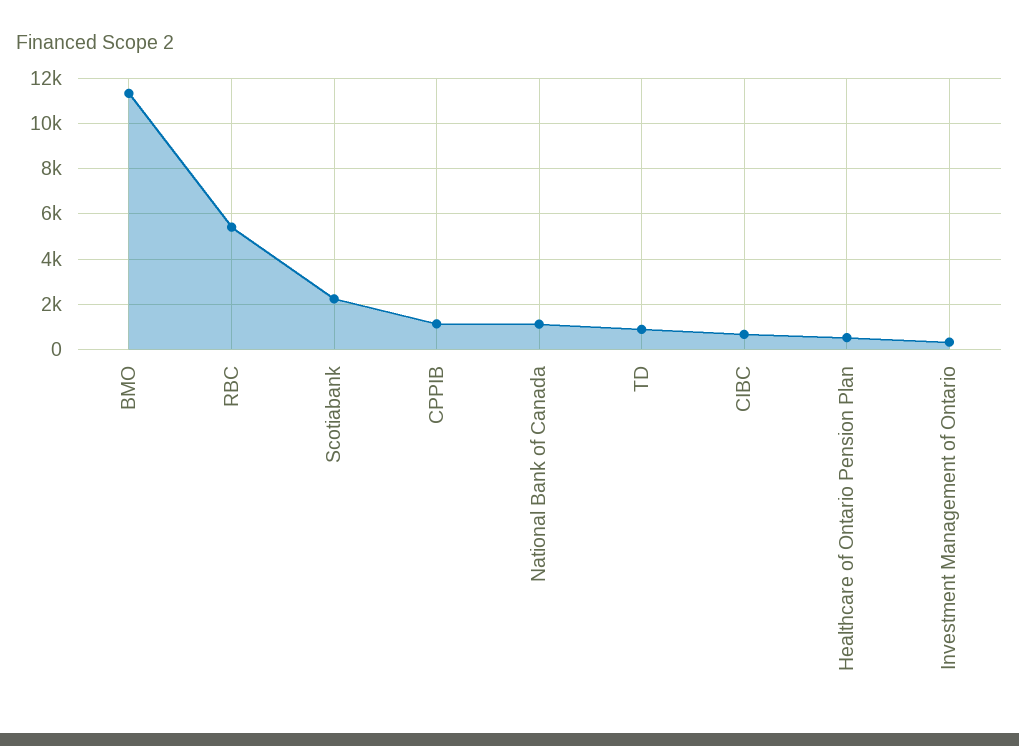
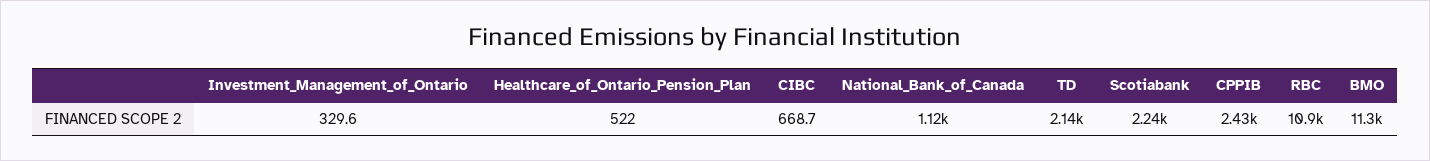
  {
    "BMO": 11300,
-   "RBC": 5500,
+   "RBC": 10900,
    "Scotiabank": 2240,
-   "CPPIB": 1000,
+   "CPPIB": 2430,
    "National Bank of Canada": 1120,
-   "TD": 1000,
+   "TD": 2140,
    "CIBC": 668.7,
    "Healthcare of Ontario Pension Plan": 522,
    "Investment Management of Ontario": 329.6
  }

